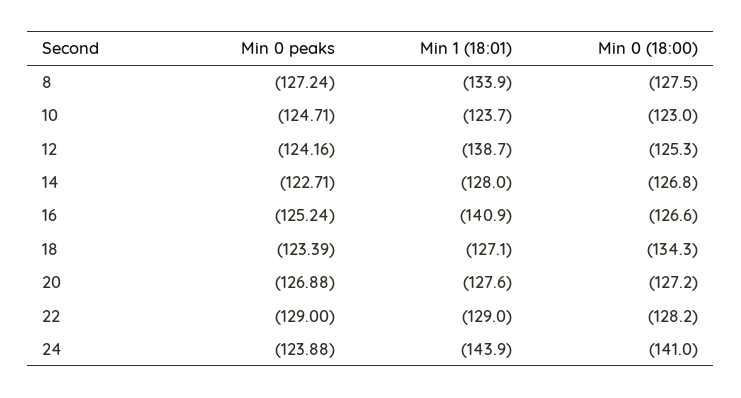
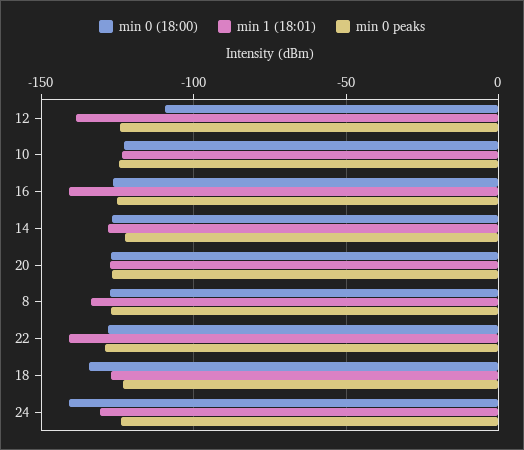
  {
    "Min 0 peaks": {
      "8": -127.24,
      "10": -124.71,
      "12": -124.16,
      "14": -122.71,
      "16": -125.24,
      "18": -123.39,
      "20": -126.88,
      "22": -129,
      "24": -123.88
    },
    "Min 1 (18:01)": {
      "8": -133.9,
      "10": -123.7,
      "12": -138.7,
      "14": -128,
      "16": -140.9,
      "18": -127.1,
      "20": -127.6,
-     "22": -129,
+     "22": -140,
-     "24": -143.9
+     "24": -130
    },
    "Min 0 (18:00)": {
      "8": -127.5,
      "10": -123,
-     "12": -125.3,
+     "12": -110,
      "14": -126.8,
      "16": -126.6,
      "18": -134.3,
      "20": -127.2,
      "22": -128.2,
      "24": -141
    }
  }

